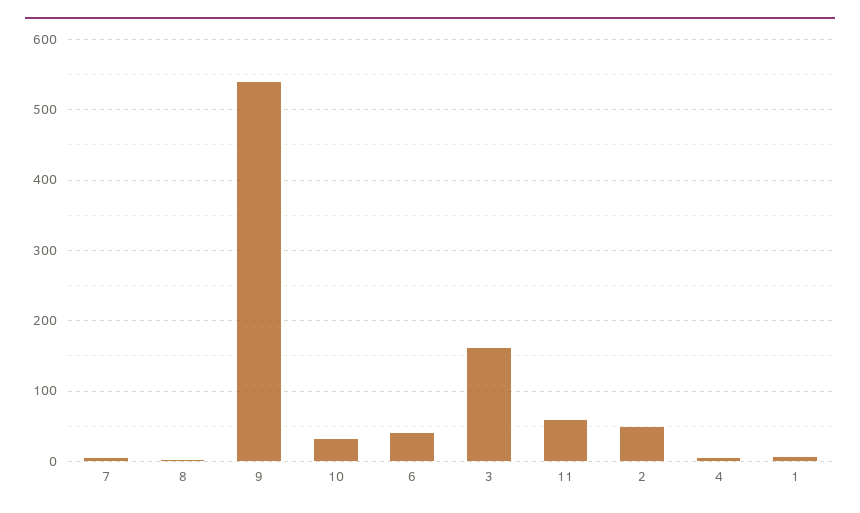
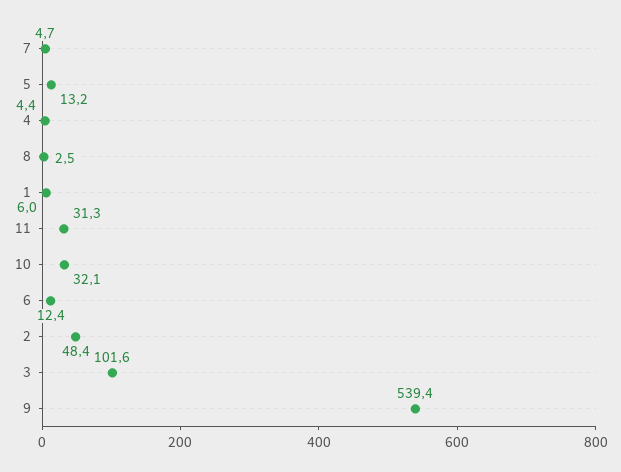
  {
    "7": 4.7,
    "8": 2.5,
    "9": 539.4,
    "10": 32.1,
-   "6": 40,
+   "6": 12.4,
-   "3": 160,
+   "3": 101.6,
-   "11": 60,
+   "11": 31.3,
    "2": 48.4,
    "4": 4.4,
-   "1": 6
+   "1": 6,
+   "5": 13.2
  }

